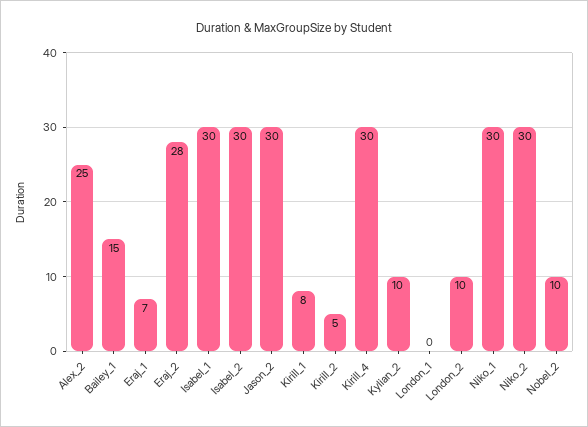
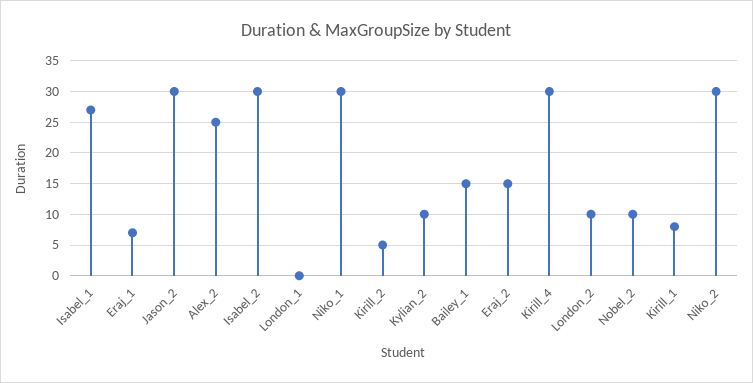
  {
    "Alex_2": 25,
    "Bailey_1": 15,
    "Eraj_1": 7,
-   "Eraj_2": 28,
+   "Eraj_2": 15,
-   "Isabel_1": 30,
+   "Isabel_1": 27,
    "Isabel_2": 30,
    "Jason_2": 30,
    "Kirill_1": 8,
    "Kirill_2": 5,
    "Kirill_4": 30,
    "Kylian_2": 10,
    "London_1": 0,
    "London_2": 10,
    "Niko_1": 30,
    "Niko_2": 30,
    "Nobel_2": 10
  }

